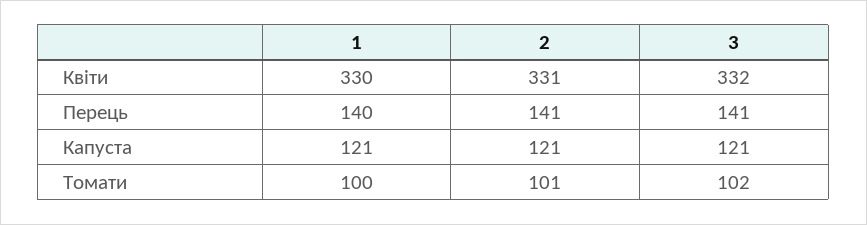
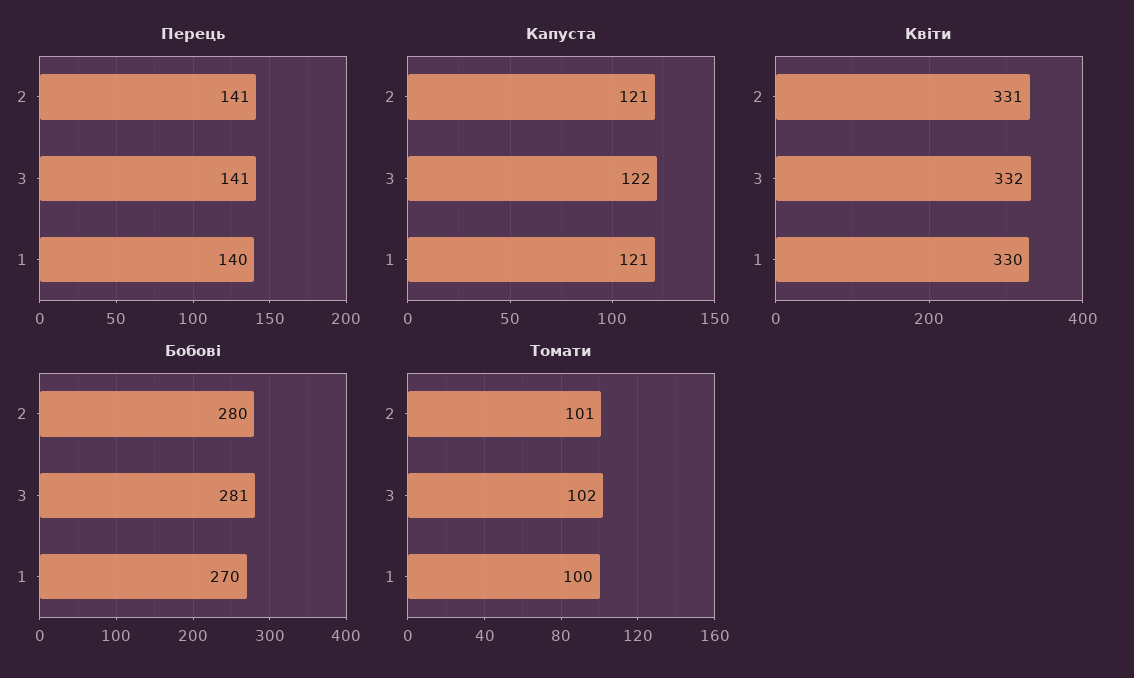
  {
    "Квіти": {
      "1": 330,
      "2": 331,
      "3": 332
    },
    "Перець": {
      "1": 140,
      "2": 141,
      "3": 141
    },
    "Капуста": {
      "1": 121,
      "2": 121,
-     "3": 121
+     "3": 122
    },
    "Томати": {
      "1": 100,
      "2": 101,
      "3": 102
-   }
+   },
+   "Бобові": {
+     "2": 280,
+     "3": 281,
+     "1": 270
+   }
  }

